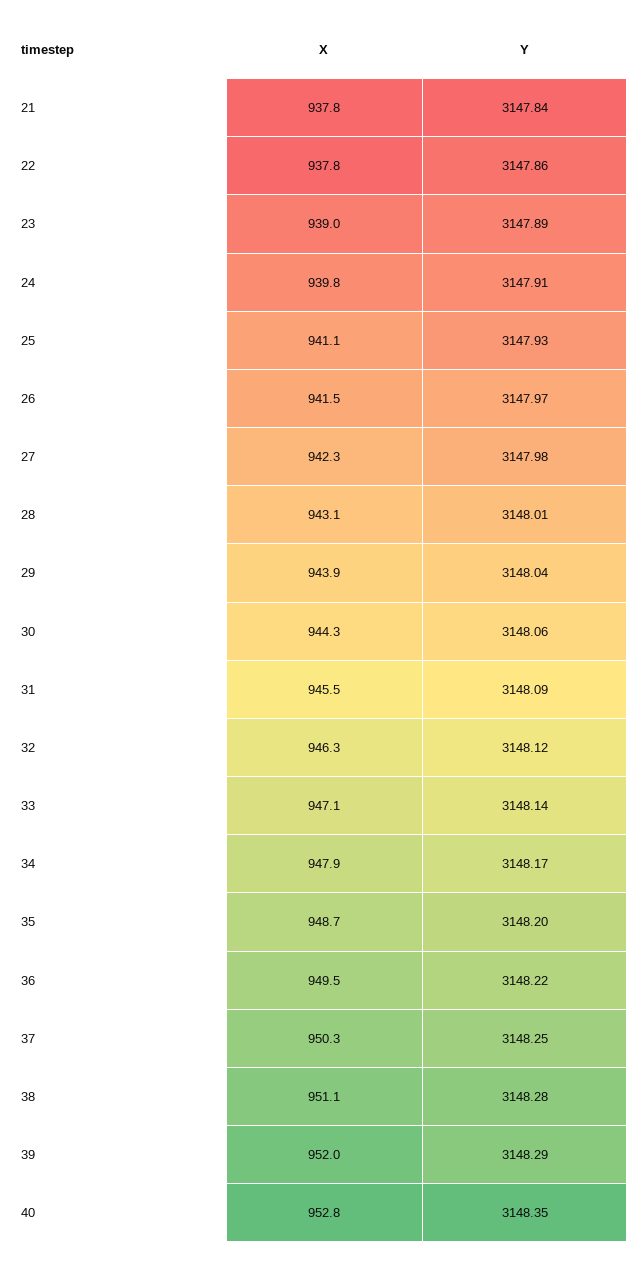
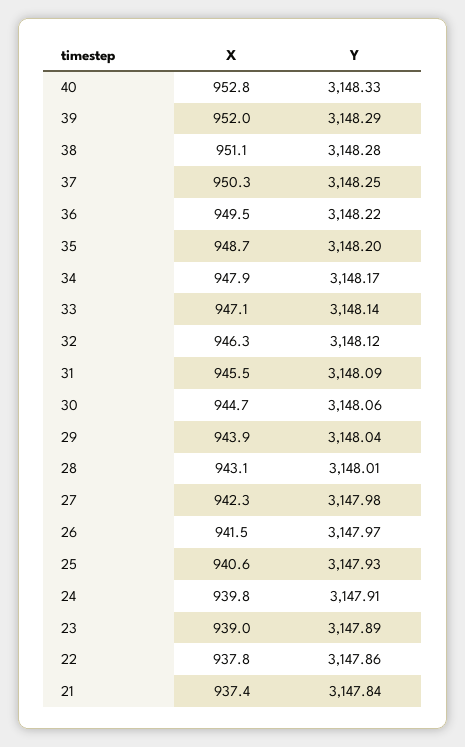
  {
    "X": {
-     "21": 937.8,
+     "21": 937.4,
      "22": 937.8,
      "23": 939,
      "24": 939.8,
-     "25": 941.1,
+     "25": 940.6,
      "26": 941.5,
      "27": 942.3,
      "28": 943.1,
      "29": 943.9,
-     "30": 944.3,
+     "30": 944.7,
      "31": 945.5,
      "32": 946.3,
      "33": 947.1,
      "34": 947.9,
      "35": 948.7,
      "36": 949.5,
      "37": 950.3,
      "38": 951.1,
      "39": 952,
      "40": 952.8
    },
    "Y": {
      "21": 3147.84,
      "22": 3147.86,
      "23": 3147.89,
      "24": 3147.91,
      "25": 3147.93,
      "26": 3147.97,
      "27": 3147.98,
      "28": 3148.01,
      "29": 3148.04,
      "30": 3148.06,
      "31": 3148.09,
      "32": 3148.12,
      "33": 3148.14,
      "34": 3148.17,
      "35": 3148.2,
      "36": 3148.22,
      "37": 3148.25,
      "38": 3148.28,
      "39": 3148.29,
-     "40": 3148.35
+     "40": 3148.33
    }
  }

